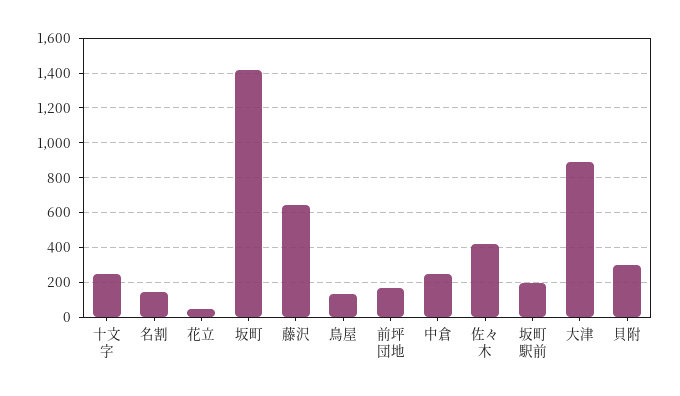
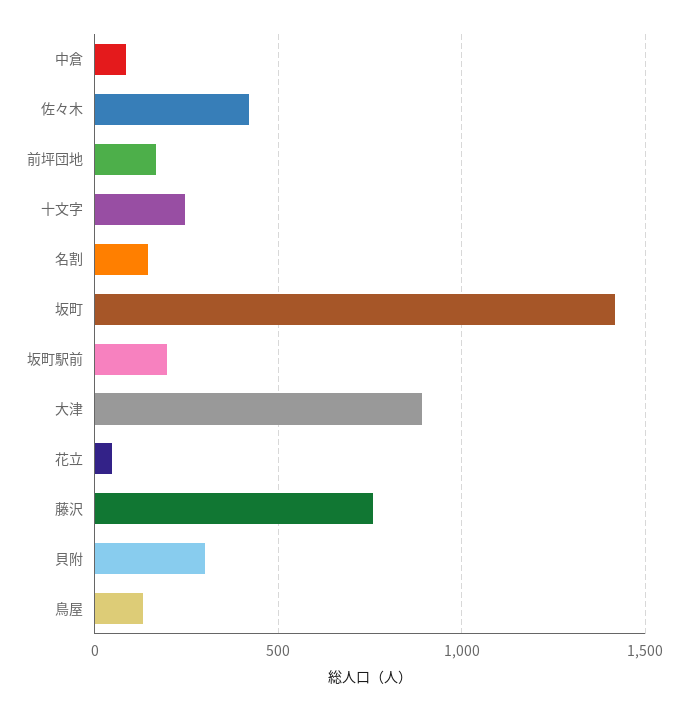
  {
    "十文字": 250,
    "名割": 150,
    "花立": 50,
    "坂町": 1400,
-   "藤沢": 650,
+   "藤沢": 750,
    "鳥屋": 150,
    "前坪団地": 150,
-   "中倉": 250,
+   "中倉": 100,
    "佐々木": 400,
    "坂町駅前": 200,
    "大津": 900,
    "貝附": 300
  }

